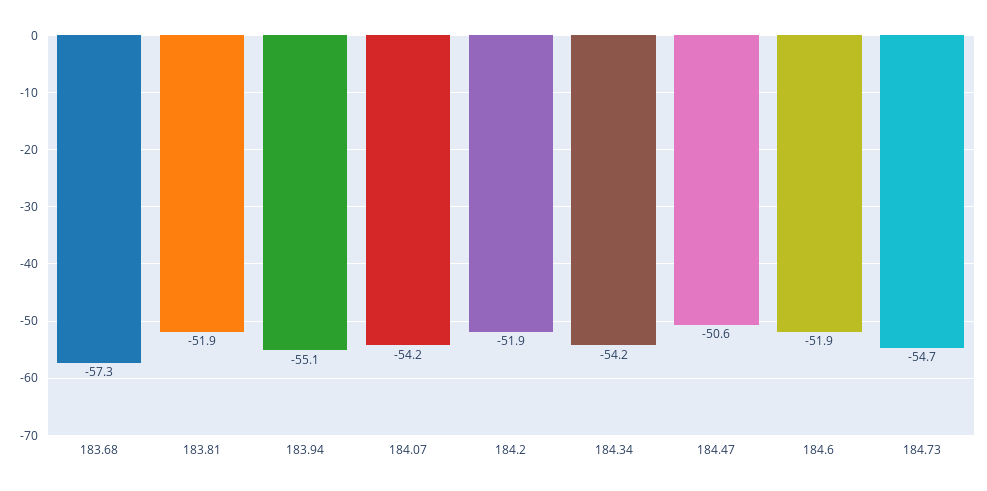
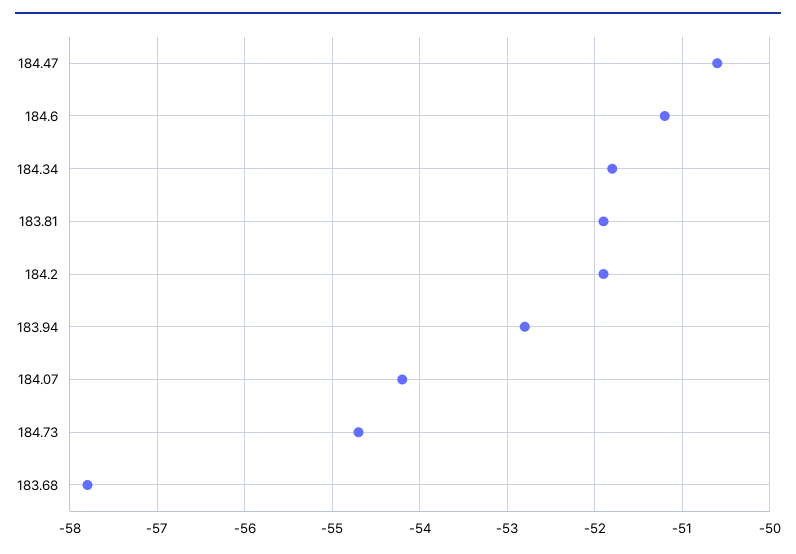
  {
-   "183.68": -57.3,
+   "183.68": -57.8,
    "183.81": -51.9,
-   "183.94": -55.1,
+   "183.94": -52.8,
    "184.07": -54.2,
    "184.2": -51.9,
-   "184.34": -54.2,
+   "184.34": -51.8,
    "184.47": -50.6,
-   "184.6": -51.9,
+   "184.6": -51.2,
    "184.73": -54.7
  }

